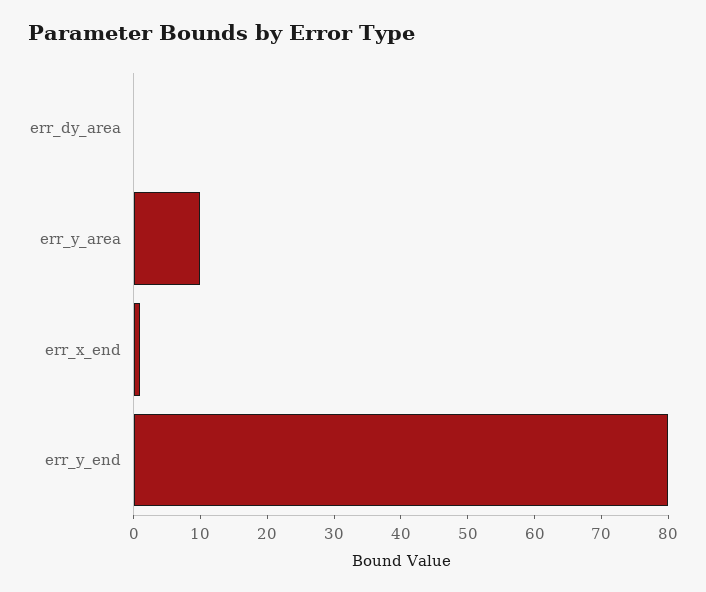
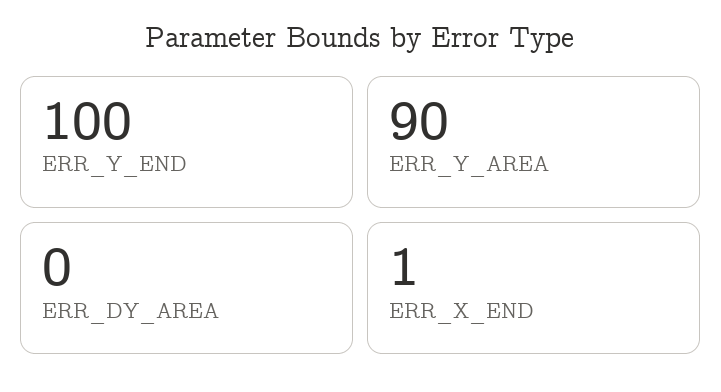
  {
    "err_dy_area": 0,
-   "err_y_area": 10,
+   "err_y_area": 90,
    "err_x_end": 1,
-   "err_y_end": 80
+   "err_y_end": 100
  }

